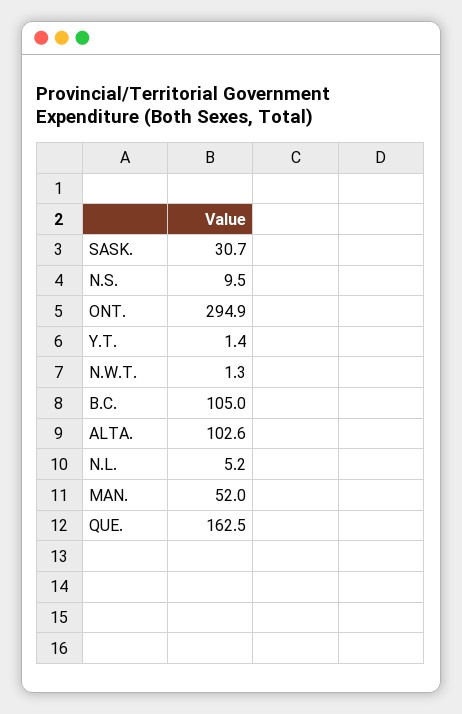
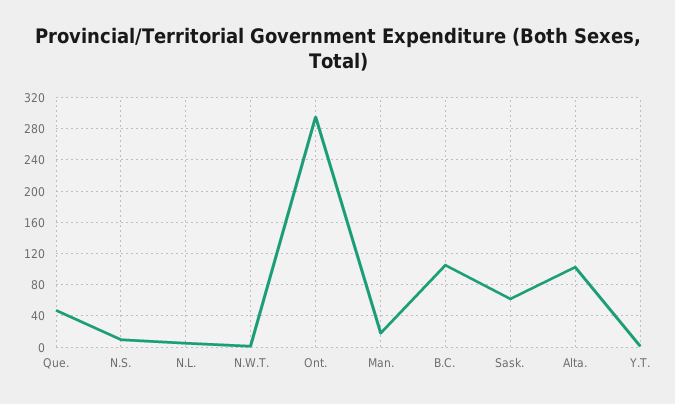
  {
-   "SASK.": 30.7,
+   "SASK.": 60,
    "N.S.": 9.5,
    "ONT.": 294.9,
    "Y.T.": 1.4,
    "N.W.T.": 1.3,
    "B.C.": 105,
    "ALTA.": 102.6,
    "N.L.": 5.2,
-   "MAN.": 52,
+   "MAN.": 20,
-   "QUE.": 162.5
+   "QUE.": 50
  }

